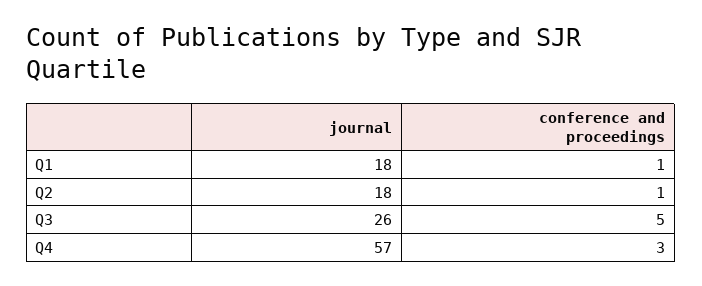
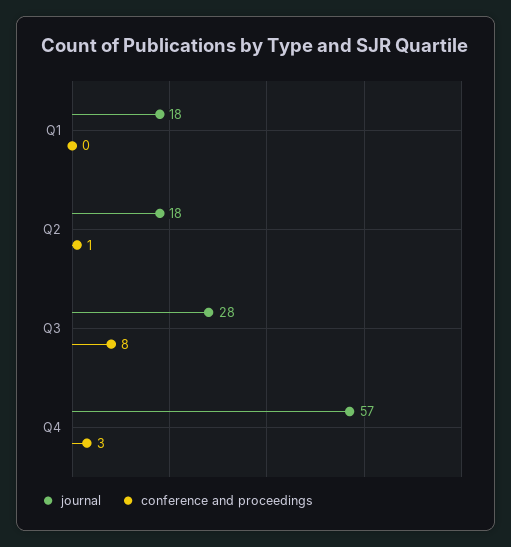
  {
    "journal": {
      "Q1": 18,
      "Q2": 18,
-     "Q3": 26,
+     "Q3": 28,
      "Q4": 57
    },
    "conference and proceedings": {
-     "Q1": 1,
+     "Q1": 0,
      "Q2": 1,
-     "Q3": 5,
+     "Q3": 8,
      "Q4": 3
    }
  }

